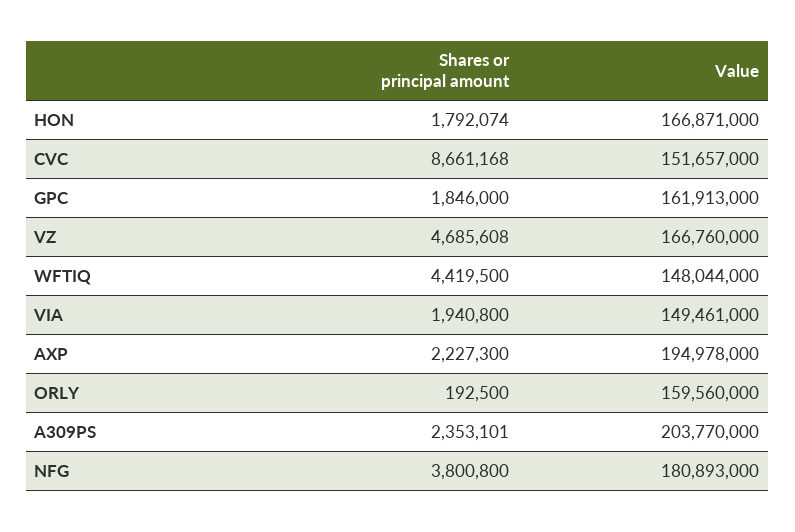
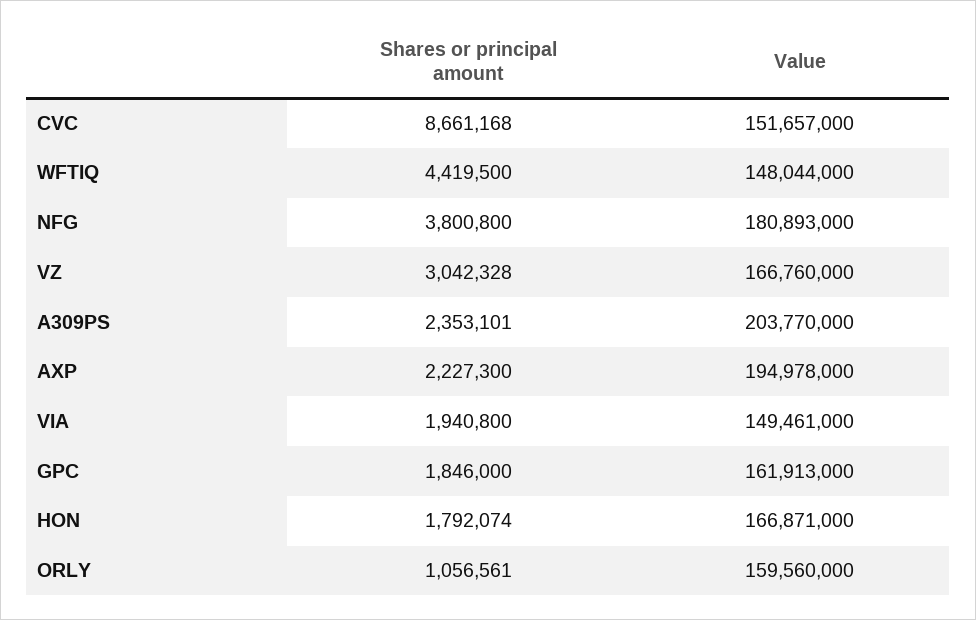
  {
    "Shares or principal amount": {
      "HON": 1792074,
      "CVC": 8661168,
      "GPC": 1846000,
-     "VZ": 4685608,
+     "VZ": 3042328,
      "WFTIQ": 4419500,
      "VIA": 1940800,
      "AXP": 2227300,
-     "ORLY": 192500,
+     "ORLY": 1056561,
      "A309PS": 2353101,
      "NFG": 3800800
    },
    "Value": {
      "HON": 166871000,
      "CVC": 151657000,
      "GPC": 161913000,
      "VZ": 166760000,
      "WFTIQ": 148044000,
      "VIA": 149461000,
      "AXP": 194978000,
      "ORLY": 159560000,
      "A309PS": 203770000,
      "NFG": 180893000
    }
  }

